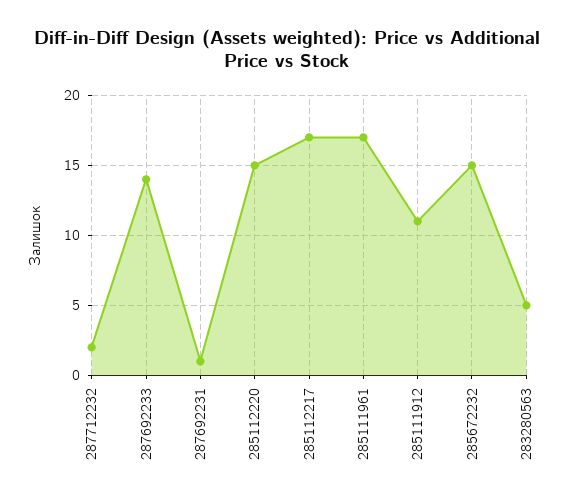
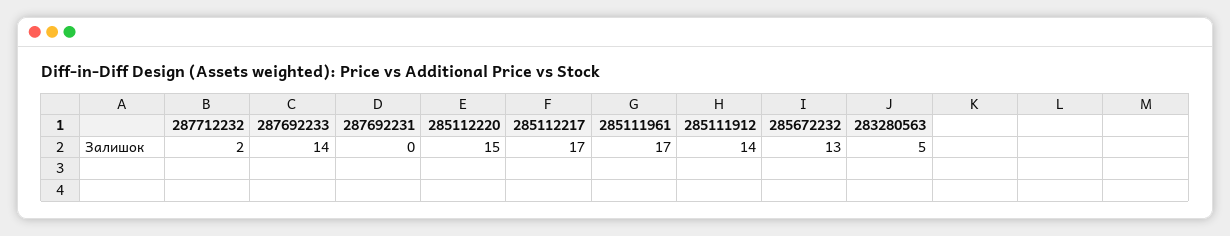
  {
    "287712232": 2,
    "287692233": 14,
-   "287692231": 1,
+   "287692231": 0,
    "285112220": 15,
    "285112217": 17,
    "285111961": 17,
-   "285111912": 11,
+   "285111912": 14,
-   "285672232": 15,
+   "285672232": 13,
    "283280563": 5
  }

